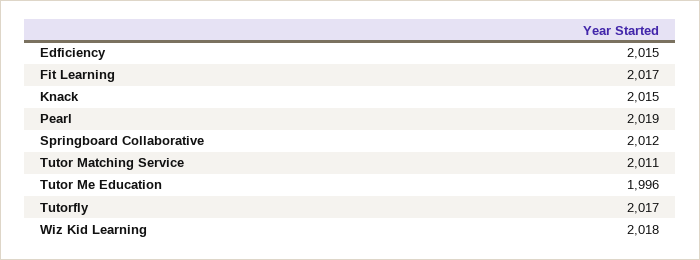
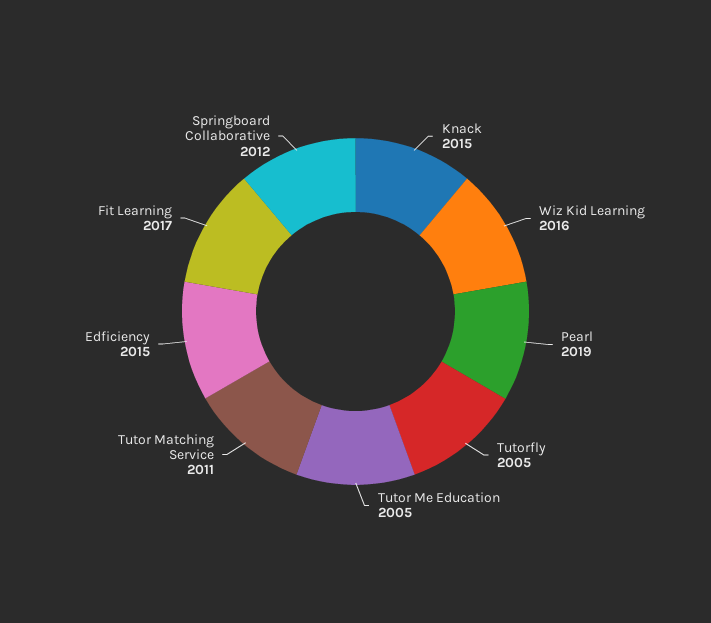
  {
    "Edficiency": 2015,
    "Fit Learning": 2017,
    "Knack": 2015,
    "Pearl": 2019,
    "Springboard Collaborative": 2012,
    "Tutor Matching Service": 2011,
-   "Tutor Me Education": 1996,
+   "Tutor Me Education": 2005,
-   "Tutorfly": 2017,
+   "Tutorfly": 2005,
-   "Wiz Kid Learning": 2018
+   "Wiz Kid Learning": 2016
  }

